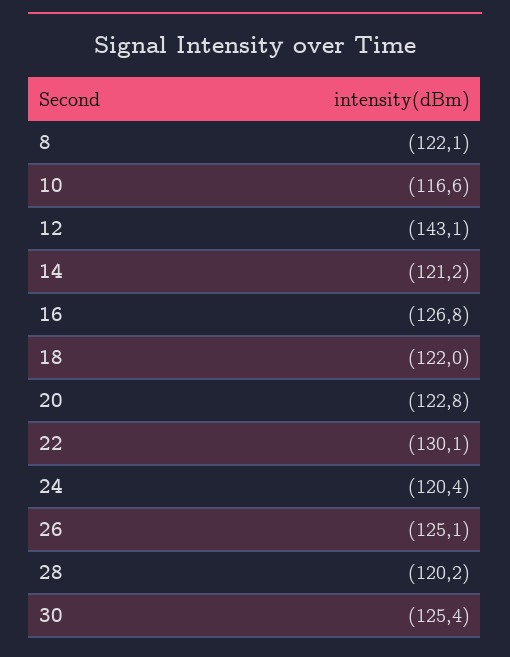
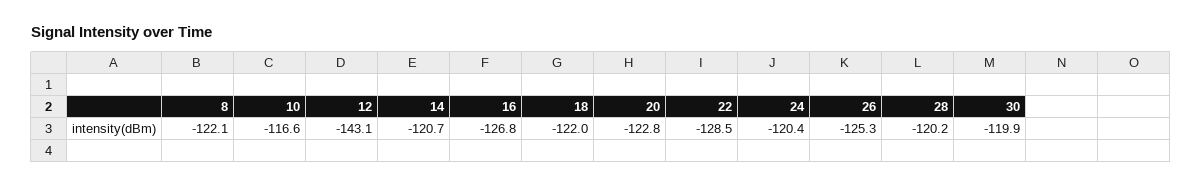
  {
    "8": -122.1,
    "10": -116.6,
    "12": -143.1,
-   "14": -121.2,
+   "14": -120.7,
    "16": -126.8,
    "18": -122,
    "20": -122.8,
-   "22": -130.1,
+   "22": -128.5,
    "24": -120.4,
-   "26": -125.1,
+   "26": -125.3,
    "28": -120.2,
-   "30": -125.4
+   "30": -119.9
  }

